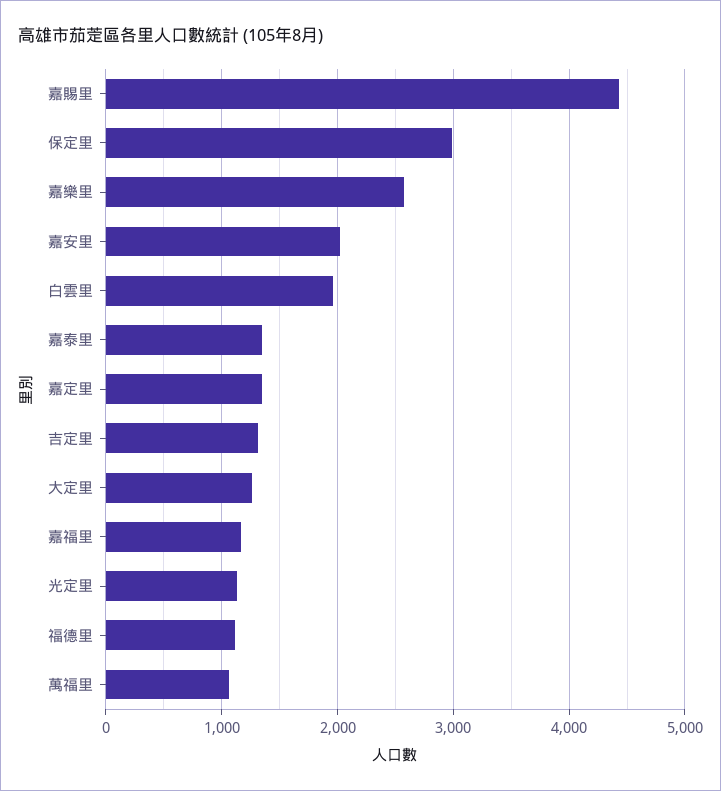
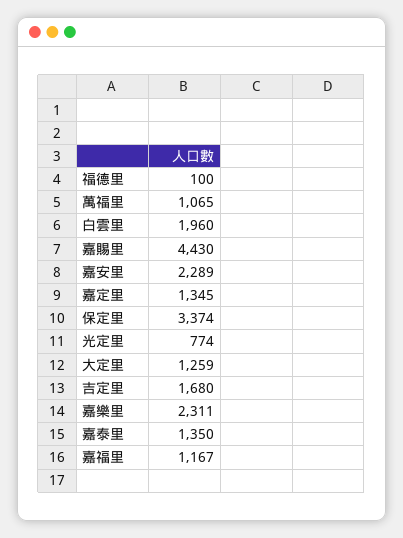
  {
    "嘉賜里": 4430,
-   "保定里": 3000,
+   "保定里": 3374,
-   "嘉樂里": 2600,
+   "嘉樂里": 2311,
-   "嘉安里": 2000,
+   "嘉安里": 2289,
    "白雲里": 1960,
    "嘉泰里": 1350,
    "嘉定里": 1345,
-   "吉定里": 1300,
+   "吉定里": 1680,
    "大定里": 1259,
    "嘉福里": 1167,
-   "光定里": 1100,
+   "光定里": 774,
-   "福德里": 1100,
+   "福德里": 100,
    "萬福里": 1065
  }

